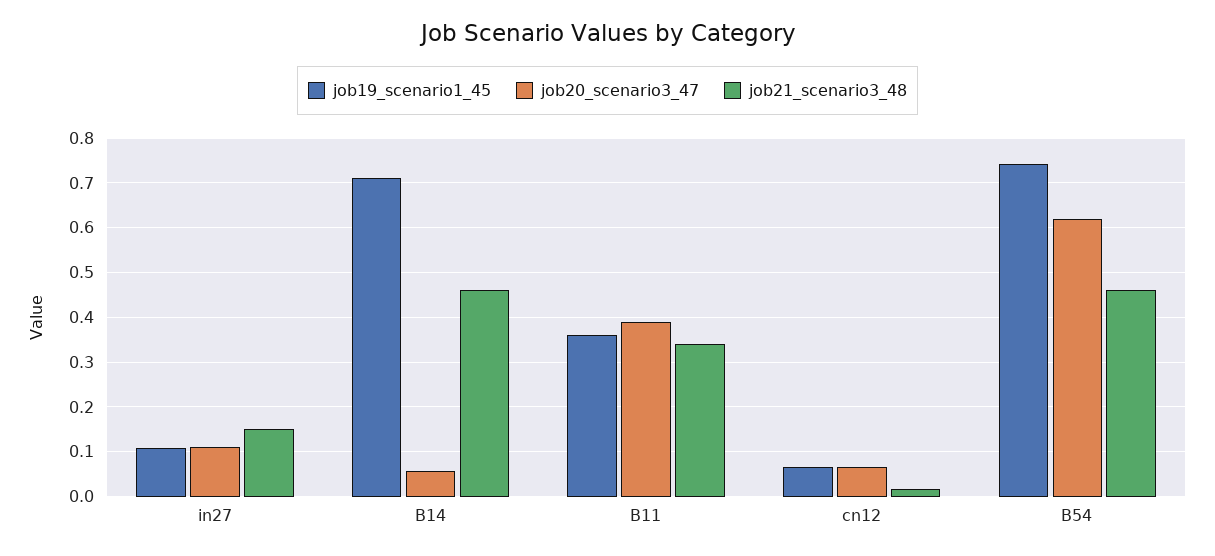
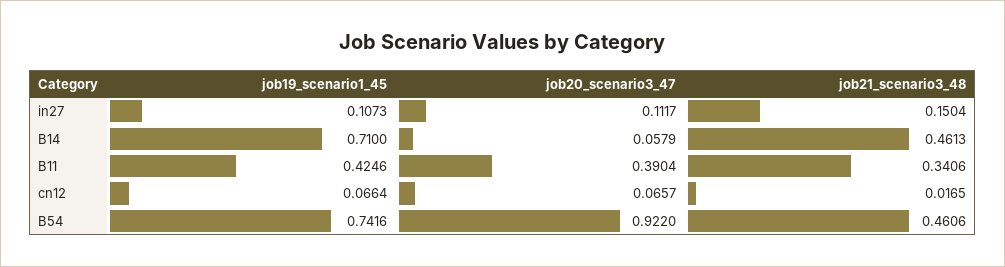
  {
    "job19_scenario1_45": {
      "in27": 0.1073,
      "B14": 0.71,
-     "B11": 0.36,
+     "B11": 0.4246,
      "cn12": 0.0664,
      "B54": 0.7416
    },
    "job20_scenario3_47": {
      "in27": 0.1117,
      "B14": 0.0579,
      "B11": 0.3904,
      "cn12": 0.0657,
-     "B54": 0.62
+     "B54": 0.922
    },
    "job21_scenario3_48": {
      "in27": 0.1504,
      "B14": 0.4613,
      "B11": 0.3406,
      "cn12": 0.0165,
      "B54": 0.4606
    }
  }

